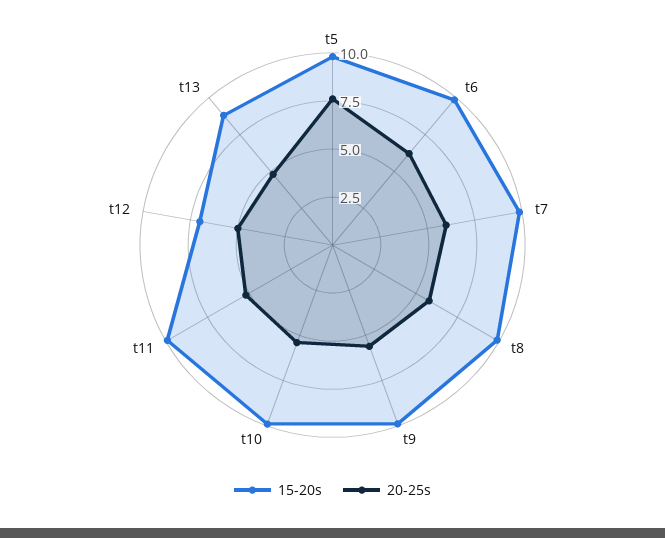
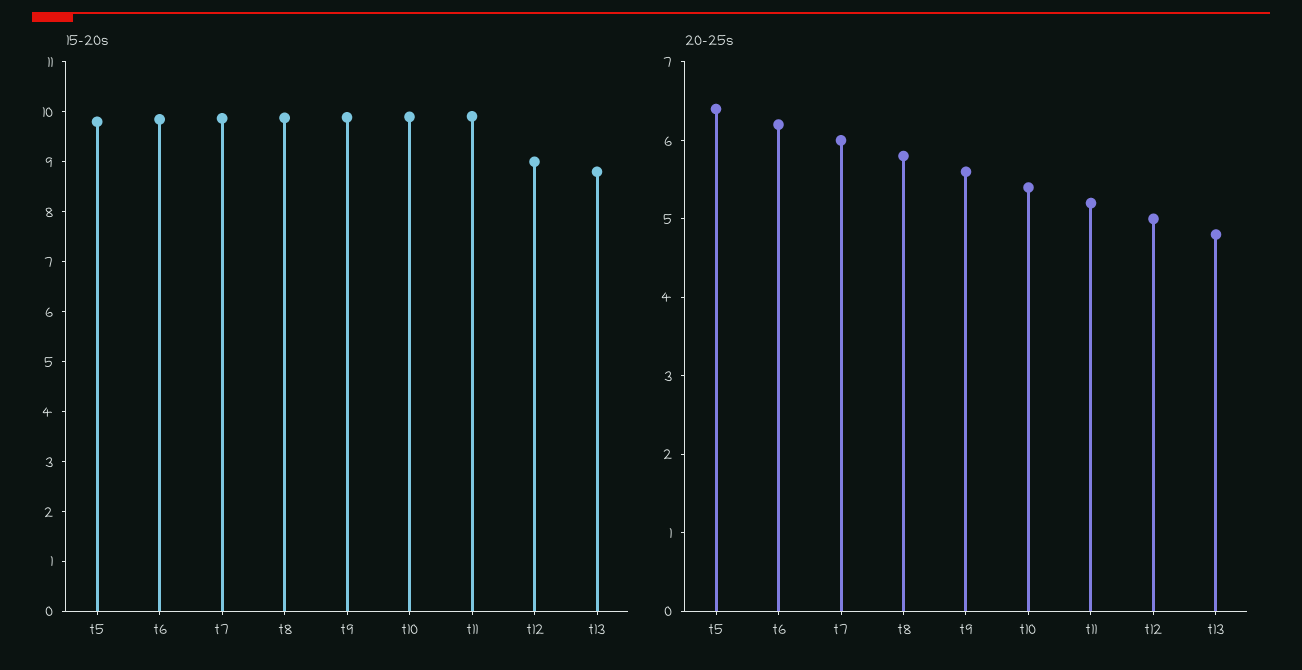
  {
    "15-20s": {
      "t5": 9.8,
      "t6": 9.8,
      "t7": 9.8,
      "t8": 9.8,
      "t9": 9.8,
      "t10": 10,
      "t11": 10,
-     "t12": 7,
+     "t12": 9,
      "t13": 8.8
    },
    "20-25s": {
-     "t5": 7.5,
+     "t5": 6.5,
      "t6": 6,
      "t7": 6,
      "t8": 6,
      "t9": 5.5,
      "t10": 5.5,
      "t11": 5,
      "t12": 5,
      "t13": 5
    }
  }

